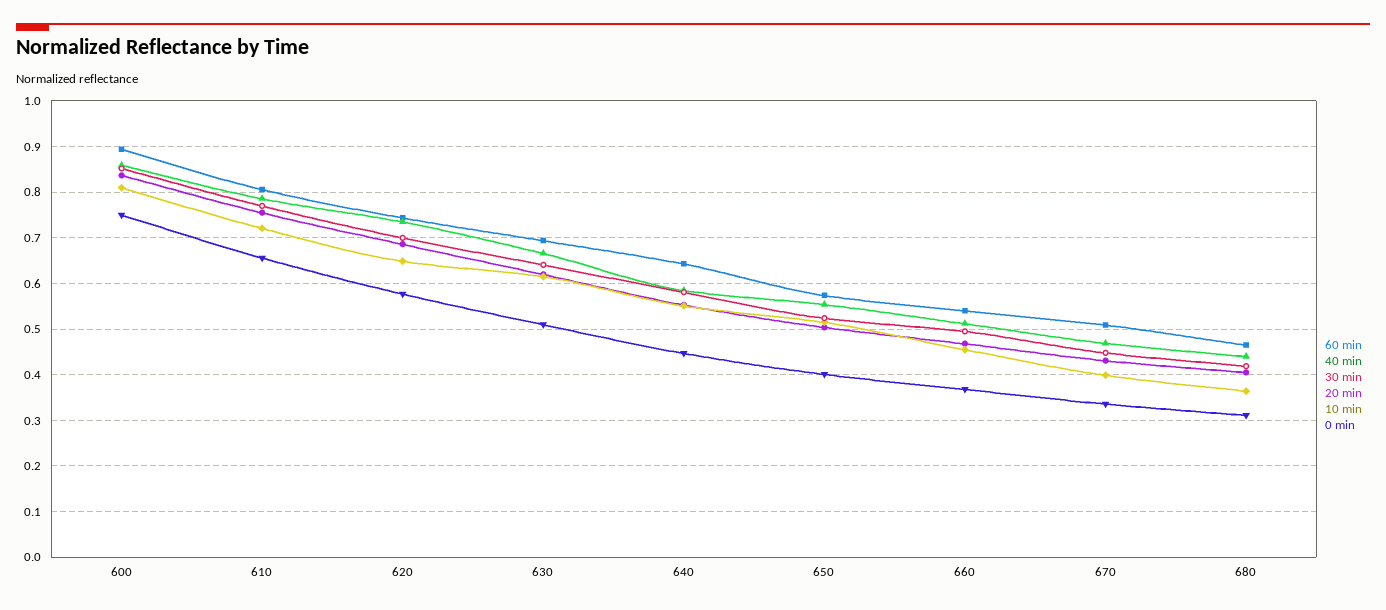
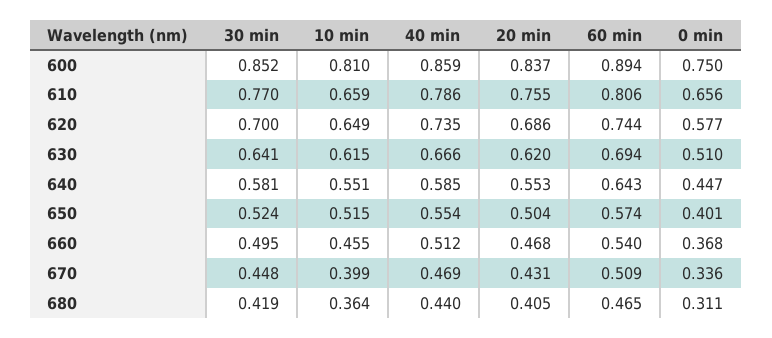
  {
    "60 min": {
      "600": 0.894,
      "610": 0.806,
      "620": 0.744,
      "630": 0.694,
      "640": 0.643,
      "650": 0.574,
      "660": 0.54,
      "670": 0.509,
      "680": 0.465
    },
    "40 min": {
      "600": 0.859,
      "610": 0.786,
      "620": 0.735,
      "630": 0.666,
      "640": 0.585,
      "650": 0.554,
      "660": 0.512,
      "670": 0.469,
      "680": 0.44
    },
    "30 min": {
      "600": 0.852,
      "610": 0.77,
      "620": 0.7,
      "630": 0.641,
      "640": 0.581,
      "650": 0.524,
      "660": 0.495,
      "670": 0.448,
      "680": 0.419
    },
    "20 min": {
      "600": 0.837,
      "610": 0.755,
      "620": 0.686,
      "630": 0.62,
      "640": 0.553,
      "650": 0.504,
      "660": 0.468,
      "670": 0.431,
      "680": 0.405
    },
    "10 min": {
      "600": 0.81,
-     "610": 0.72,
+     "610": 0.659,
      "620": 0.649,
      "630": 0.615,
      "640": 0.551,
      "650": 0.515,
      "660": 0.455,
      "670": 0.399,
      "680": 0.364
    },
    "0 min": {
      "600": 0.75,
      "610": 0.656,
      "620": 0.577,
      "630": 0.51,
      "640": 0.447,
      "650": 0.401,
      "660": 0.368,
      "670": 0.336,
      "680": 0.311
    }
  }

